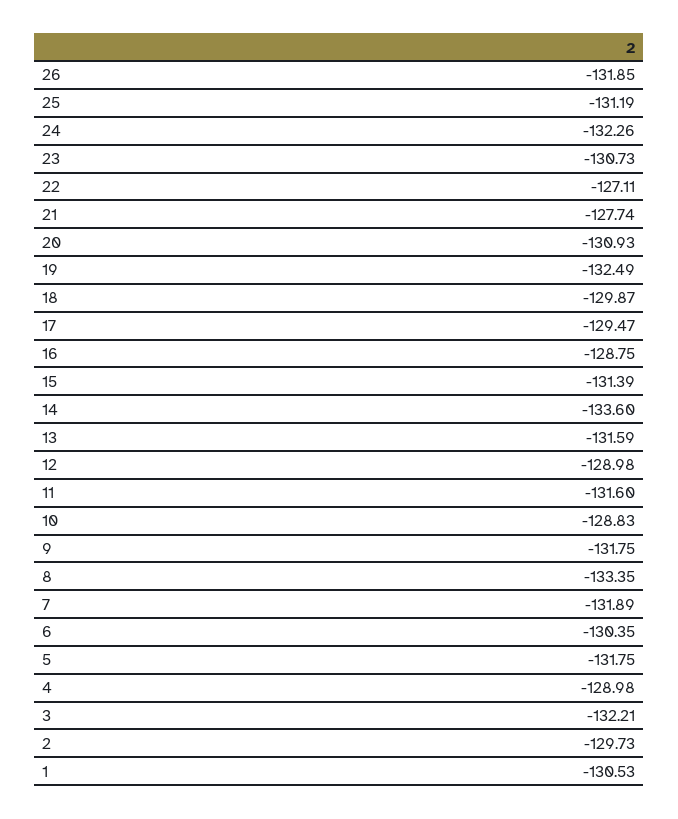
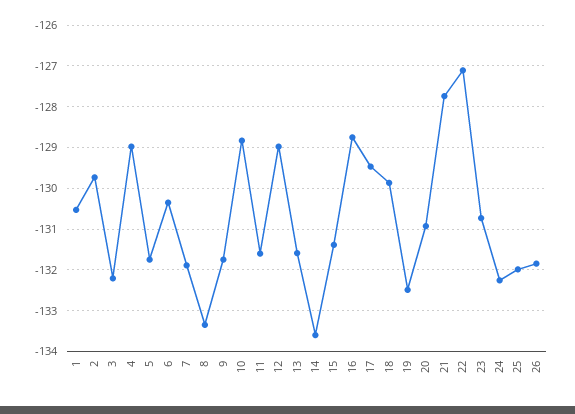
  {
    "26": -131.85,
-   "25": -131.19,
+   "25": -132,
    "24": -132.26,
    "23": -130.73,
    "22": -127.11,
    "21": -127.74,
    "20": -130.93,
    "19": -132.49,
    "18": -129.87,
    "17": -129.47,
    "16": -128.75,
    "15": -131.39,
    "14": -133.6,
    "13": -131.59,
    "12": -128.98,
    "11": -131.6,
    "10": -128.83,
    "9": -131.75,
    "8": -133.35,
    "7": -131.89,
    "6": -130.35,
    "5": -131.75,
    "4": -128.98,
    "3": -132.21,
    "2": -129.73,
    "1": -130.53
  }

